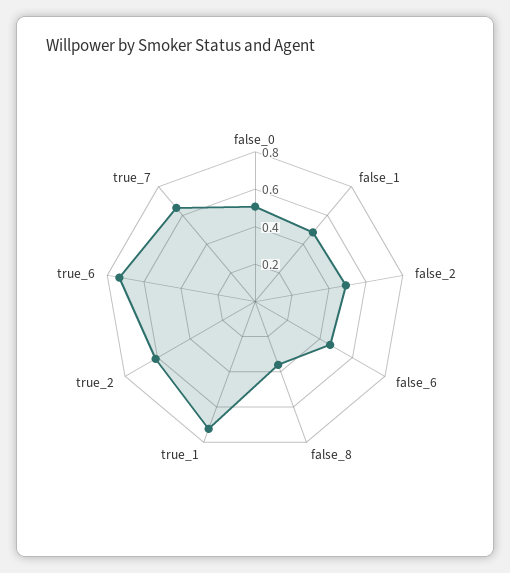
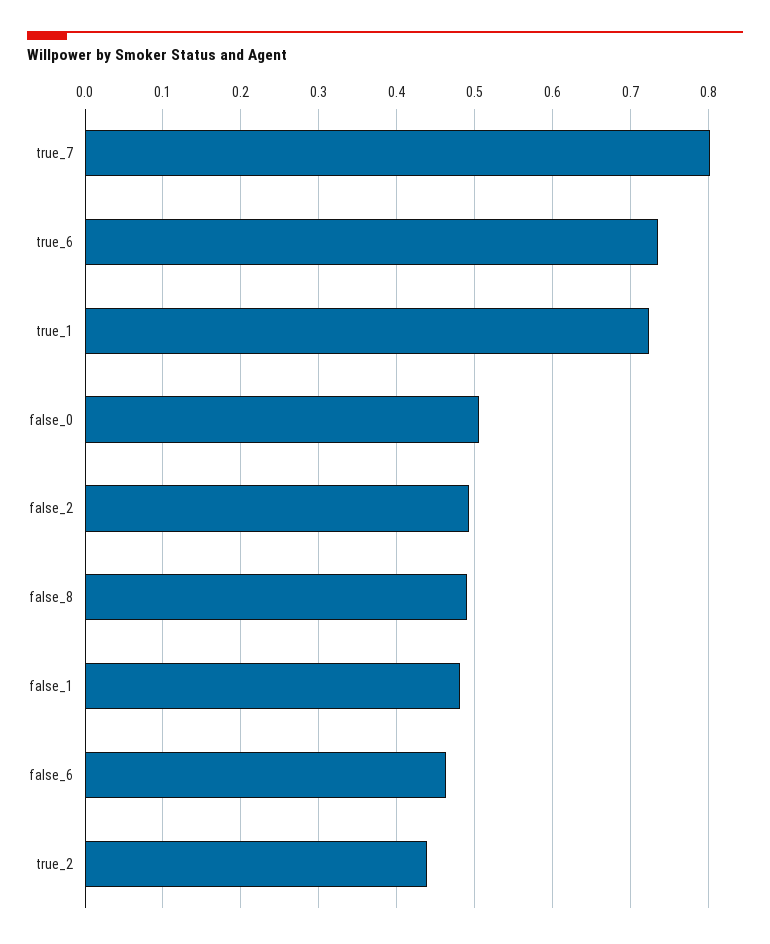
  {
    "false_0": 0.51,
    "false_1": 0.48,
    "false_2": 0.49,
    "false_6": 0.46,
-   "false_8": 0.35,
+   "false_8": 0.49,
    "true_1": 0.72,
-   "true_2": 0.6,
+   "true_2": 0.44,
    "true_6": 0.73,
-   "true_7": 0.65
+   "true_7": 0.8
  }

